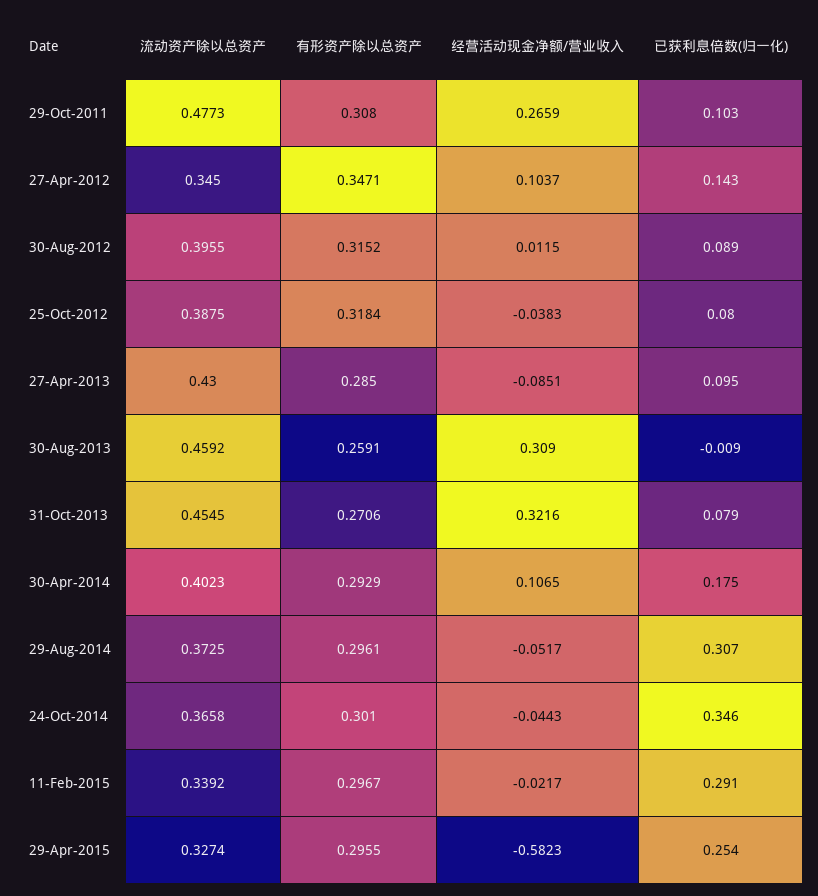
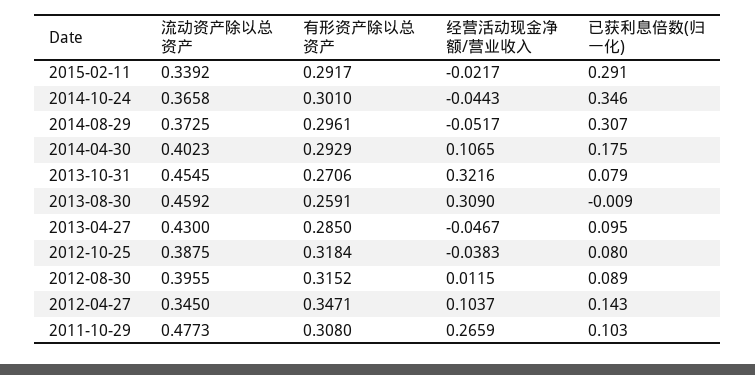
  {
    "流动资产除以总资产": {
      "29-Oct-2011": 0.4773,
      "27-Apr-2012": 0.345,
      "30-Aug-2012": 0.3955,
      "25-Oct-2012": 0.3875,
      "27-Apr-2013": 0.43,
      "30-Aug-2013": 0.4592,
      "31-Oct-2013": 0.4545,
      "30-Apr-2014": 0.4023,
      "29-Aug-2014": 0.3725,
      "24-Oct-2014": 0.3658,
-     "11-Feb-2015": 0.3392,
+     "11-Feb-2015": 0.3392
-     "29-Apr-2015": 0.3274
    },
    "有形资产除以总资产": {
      "29-Oct-2011": 0.308,
      "27-Apr-2012": 0.3471,
      "30-Aug-2012": 0.3152,
      "25-Oct-2012": 0.3184,
      "27-Apr-2013": 0.285,
      "30-Aug-2013": 0.2591,
      "31-Oct-2013": 0.2706,
      "30-Apr-2014": 0.2929,
      "29-Aug-2014": 0.2961,
      "24-Oct-2014": 0.301,
-     "11-Feb-2015": 0.2967,
+     "11-Feb-2015": 0.2917
-     "29-Apr-2015": 0.2955
    },
    "经营活动现金净额/营业收入": {
      "29-Oct-2011": 0.2659,
      "27-Apr-2012": 0.1037,
      "30-Aug-2012": 0.0115,
      "25-Oct-2012": -0.0383,
-     "27-Apr-2013": -0.0851,
+     "27-Apr-2013": -0.0467,
      "30-Aug-2013": 0.309,
      "31-Oct-2013": 0.3216,
      "30-Apr-2014": 0.1065,
      "29-Aug-2014": -0.0517,
      "24-Oct-2014": -0.0443,
-     "11-Feb-2015": -0.0217,
+     "11-Feb-2015": -0.0217
-     "29-Apr-2015": -0.5823
    },
    "已获利息倍数(归一化)": {
      "29-Oct-2011": 0.103,
      "27-Apr-2012": 0.143,
      "30-Aug-2012": 0.089,
      "25-Oct-2012": 0.08,
      "27-Apr-2013": 0.095,
      "30-Aug-2013": -0.009,
      "31-Oct-2013": 0.079,
      "30-Apr-2014": 0.175,
      "29-Aug-2014": 0.307,
      "24-Oct-2014": 0.346,
-     "11-Feb-2015": 0.291,
+     "11-Feb-2015": 0.291
-     "29-Apr-2015": 0.254
    }
  }

